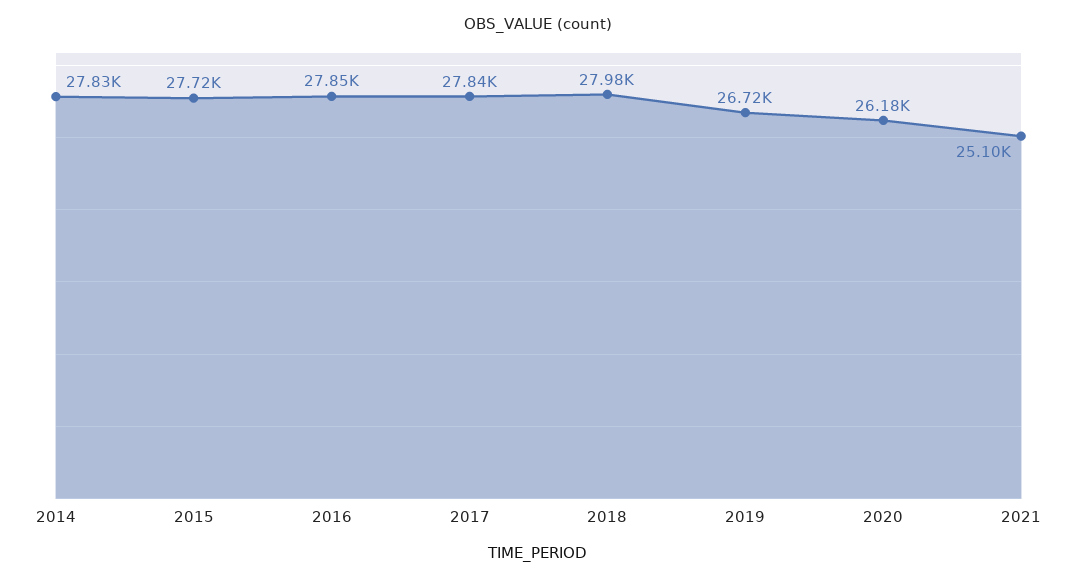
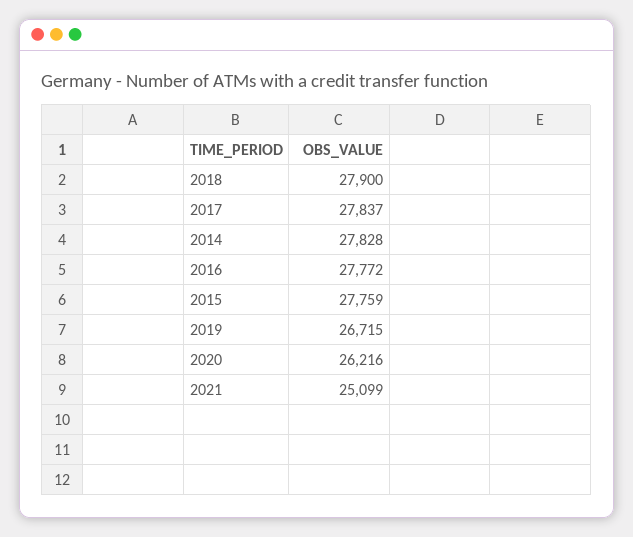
  {
    "2014": 27828,
-   "2015": 27720,
+   "2015": 27759,
-   "2016": 27850,
+   "2016": 27772,
    "2017": 27837,
-   "2018": 27980,
+   "2018": 27900,
    "2019": 26715,
-   "2020": 26180,
+   "2020": 26216,
    "2021": 25099
  }

